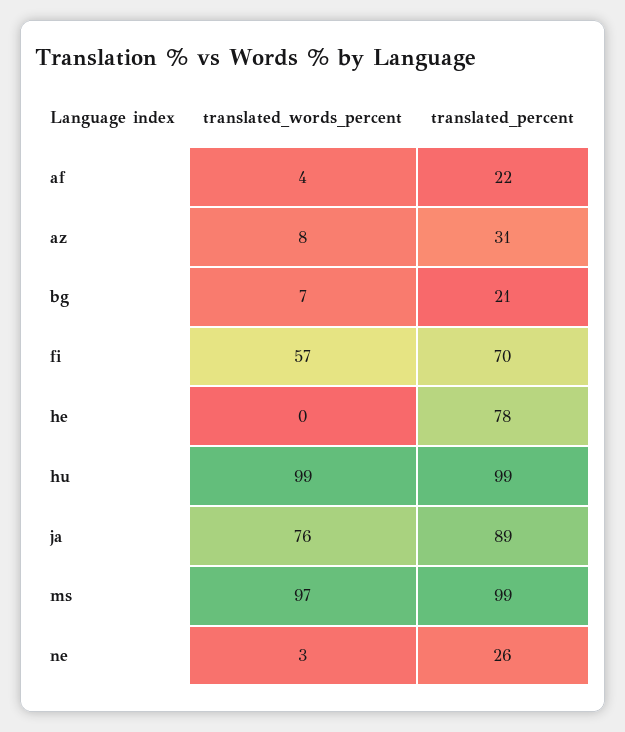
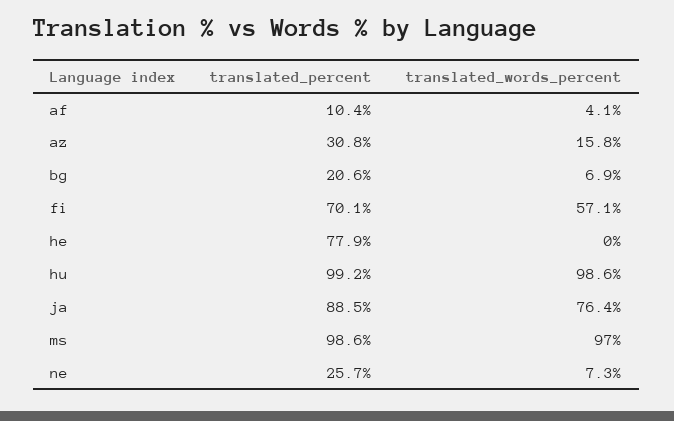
  {
    "translated_words_percent": {
      "af": 4.1,
-     "az": 8,
+     "az": 15.8,
      "bg": 6.9,
      "fi": 57.1,
      "he": 0,
      "hu": 98.6,
      "ja": 76.4,
      "ms": 97,
-     "ne": 3
+     "ne": 7.3
    },
    "translated_percent": {
-     "af": 22,
+     "af": 10.4,
      "az": 30.8,
      "bg": 20.6,
      "fi": 70.1,
      "he": 77.9,
      "hu": 99.2,
      "ja": 88.5,
      "ms": 98.6,
      "ne": 25.7
    }
  }

